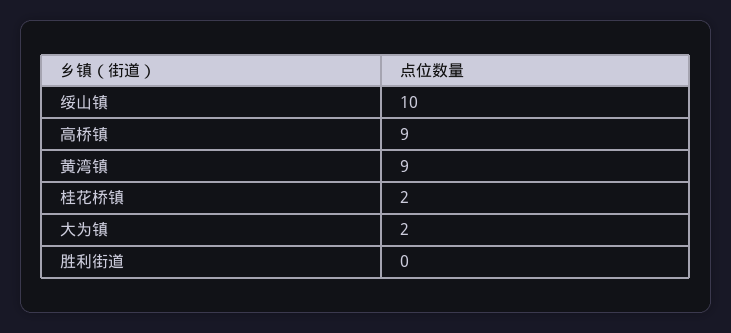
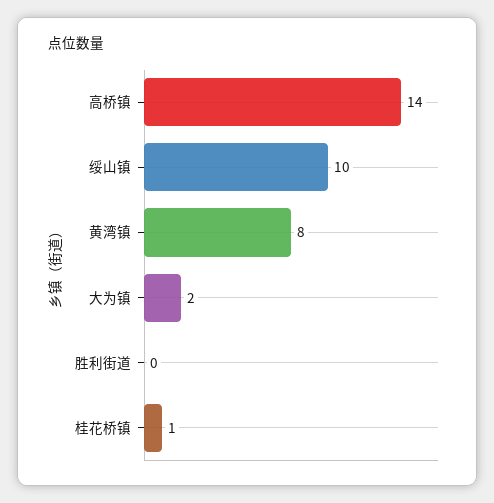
  {
    "绥山镇": 10,
-   "高桥镇": 9,
+   "高桥镇": 14,
-   "黄湾镇": 9,
+   "黄湾镇": 8,
-   "桂花桥镇": 2,
+   "桂花桥镇": 1,
    "大为镇": 2,
    "胜利街道": 0
  }

